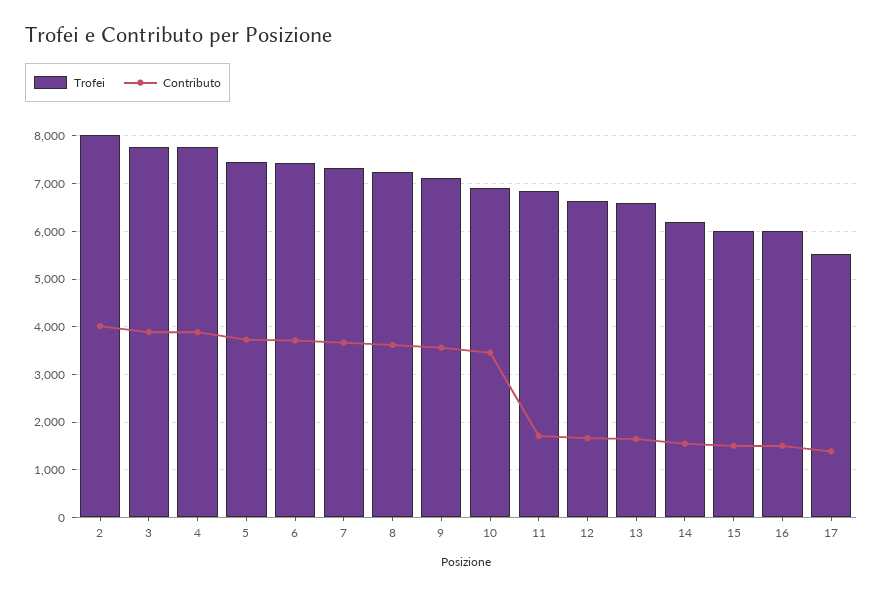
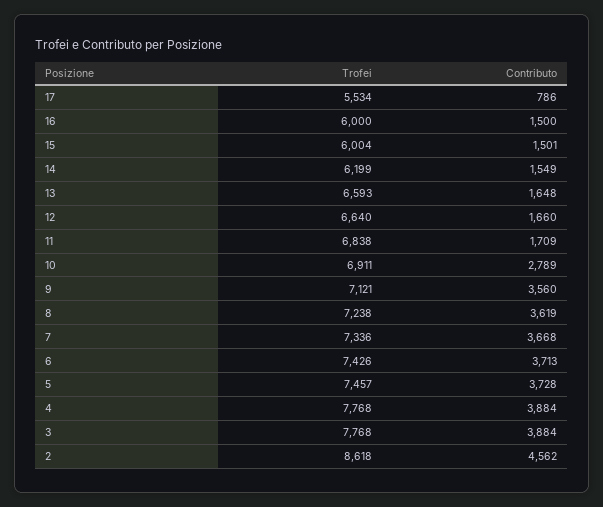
  {
    "Trofei": {
-     "2": 8000,
+     "2": 8618,
      "3": 7768,
      "4": 7768,
      "5": 7457,
      "6": 7426,
      "7": 7336,
      "8": 7238,
      "9": 7121,
      "10": 6911,
      "11": 6838,
      "12": 6640,
      "13": 6593,
      "14": 6199,
      "15": 6004,
      "16": 6000,
      "17": 5534
    },
    "Contributo": {
-     "2": 4000,
+     "2": 4562,
      "3": 3884,
      "4": 3884,
      "5": 3728,
      "6": 3713,
      "7": 3668,
      "8": 3619,
      "9": 3560,
-     "10": 3400,
+     "10": 2789,
      "11": 1709,
      "12": 1660,
      "13": 1648,
      "14": 1549,
      "15": 1501,
      "16": 1500,
-     "17": 1400
+     "17": 786
    }
  }

